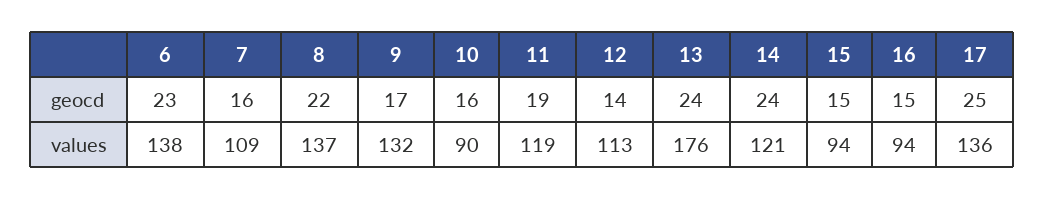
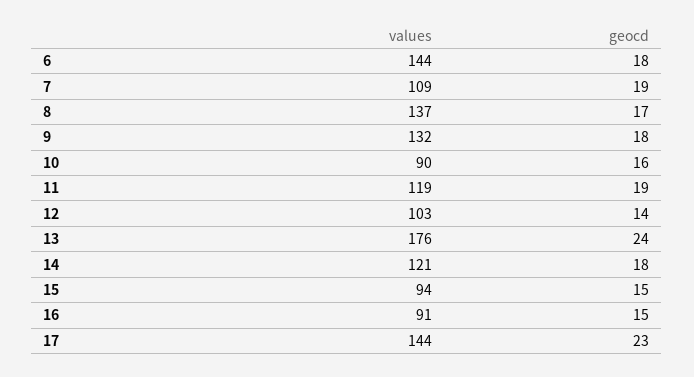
  {
    "6": {
-     "geocd": 23,
+     "geocd": 18,
-     "values": 138
+     "values": 144
    },
    "7": {
-     "geocd": 16,
+     "geocd": 19,
      "values": 109
    },
    "8": {
-     "geocd": 22,
+     "geocd": 17,
      "values": 137
    },
    "9": {
-     "geocd": 17,
+     "geocd": 18,
      "values": 132
    },
    "10": {
      "geocd": 16,
      "values": 90
    },
    "11": {
      "geocd": 19,
      "values": 119
    },
    "12": {
      "geocd": 14,
-     "values": 113
+     "values": 103
    },
    "13": {
      "geocd": 24,
      "values": 176
    },
    "14": {
-     "geocd": 24,
+     "geocd": 18,
      "values": 121
    },
    "15": {
      "geocd": 15,
      "values": 94
    },
    "16": {
      "geocd": 15,
-     "values": 94
+     "values": 91
    },
    "17": {
-     "geocd": 25,
+     "geocd": 23,
-     "values": 136
+     "values": 144
    }
  }

